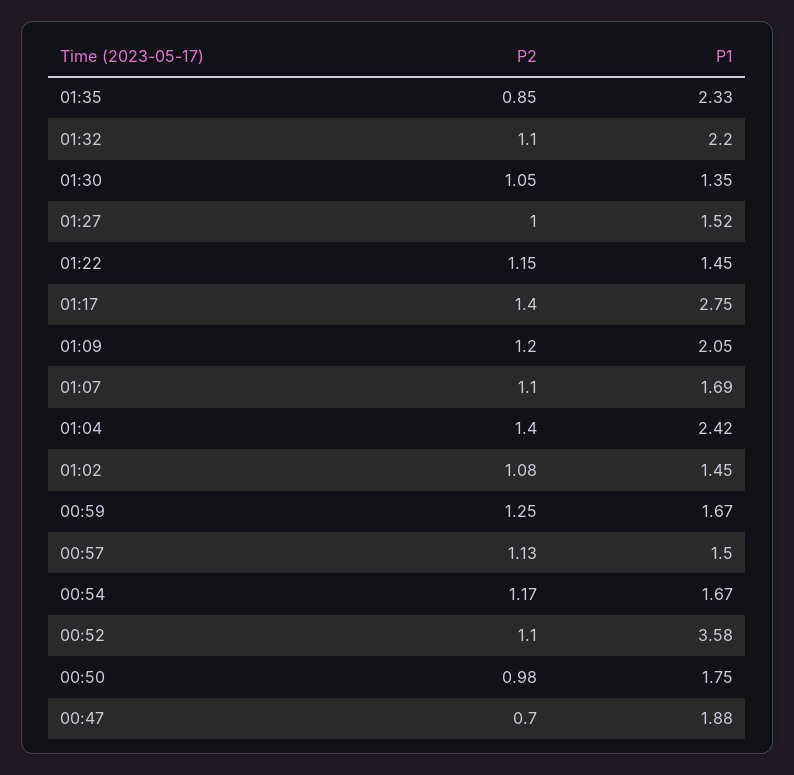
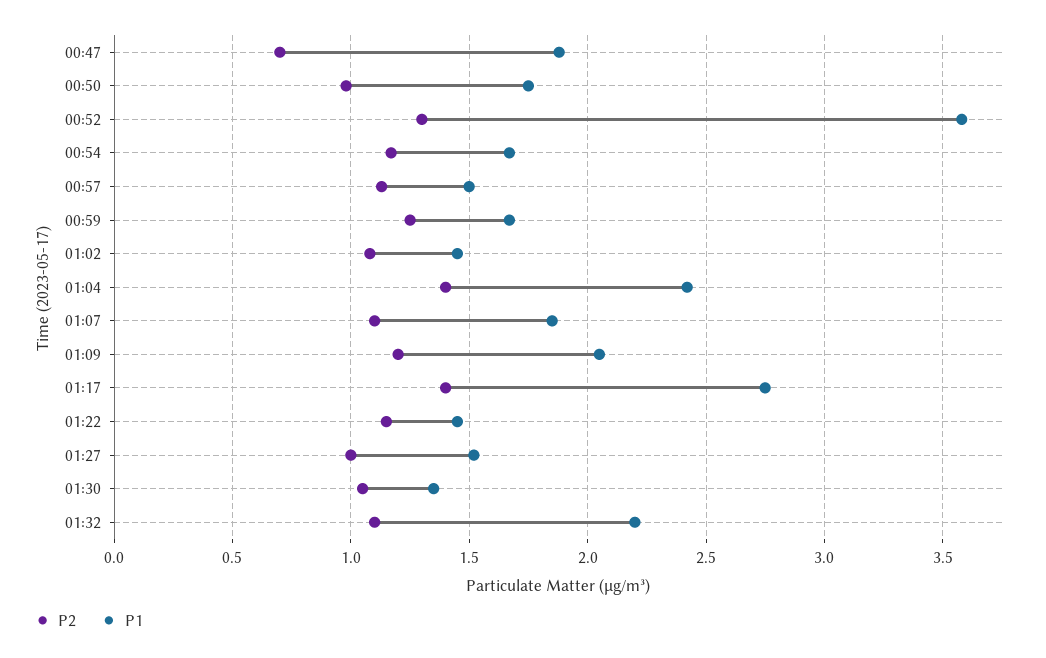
  {
    "P2": {
-     "01:35": 0.85,
      "01:32": 1.1,
      "01:30": 1.05,
      "01:27": 1,
      "01:22": 1.15,
      "01:17": 1.4,
      "01:09": 1.2,
      "01:07": 1.1,
      "01:04": 1.4,
      "01:02": 1.08,
      "00:59": 1.25,
      "00:57": 1.13,
      "00:54": 1.17,
-     "00:52": 1.1,
+     "00:52": 1.3,
      "00:50": 0.98,
      "00:47": 0.7
    },
    "P1": {
-     "01:35": 2.33,
      "01:32": 2.2,
      "01:30": 1.35,
      "01:27": 1.52,
      "01:22": 1.45,
      "01:17": 2.75,
      "01:09": 2.05,
-     "01:07": 1.69,
+     "01:07": 1.85,
      "01:04": 2.42,
      "01:02": 1.45,
      "00:59": 1.67,
      "00:57": 1.5,
      "00:54": 1.67,
      "00:52": 3.58,
      "00:50": 1.75,
      "00:47": 1.88
    }
  }

